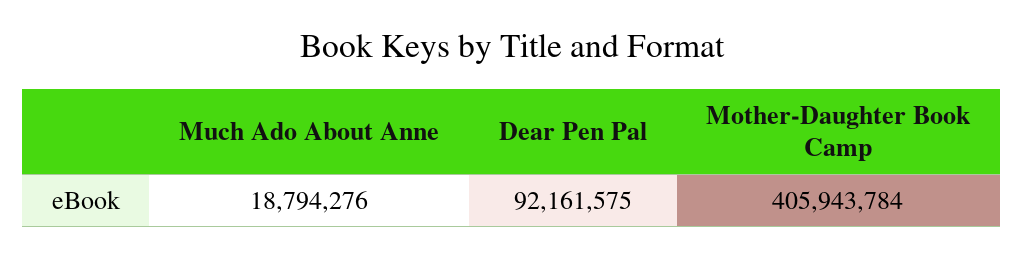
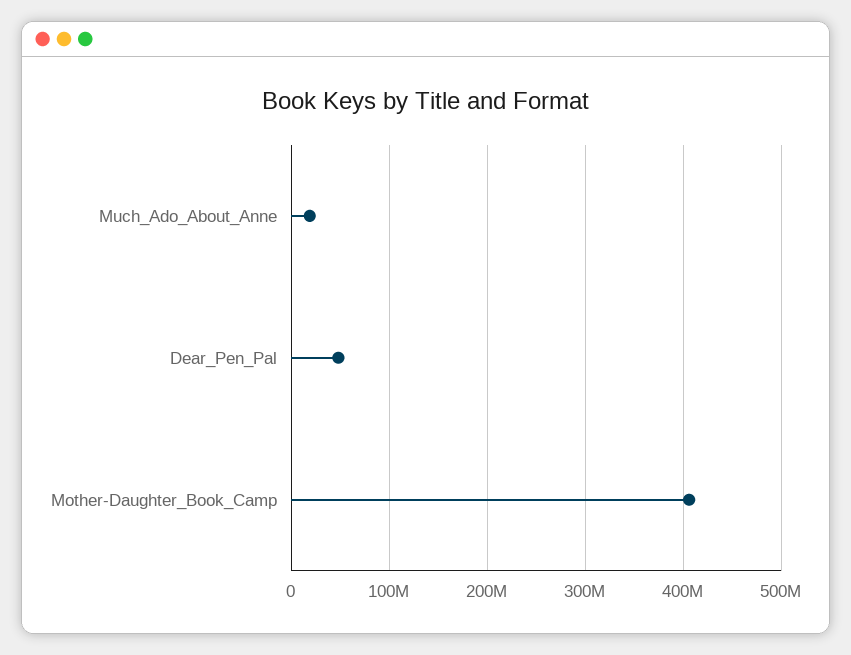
  {
    "Much Ado About Anne": 18794276,
-   "Dear Pen Pal": 92161575,
+   "Dear Pen Pal": 50000000,
    "Mother-Daughter Book Camp": 405943784
  }

